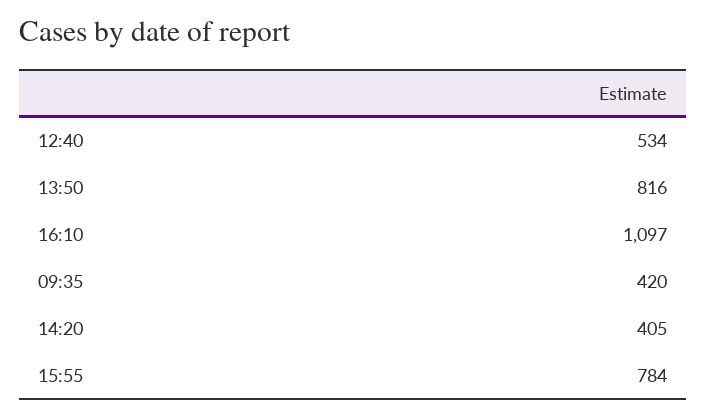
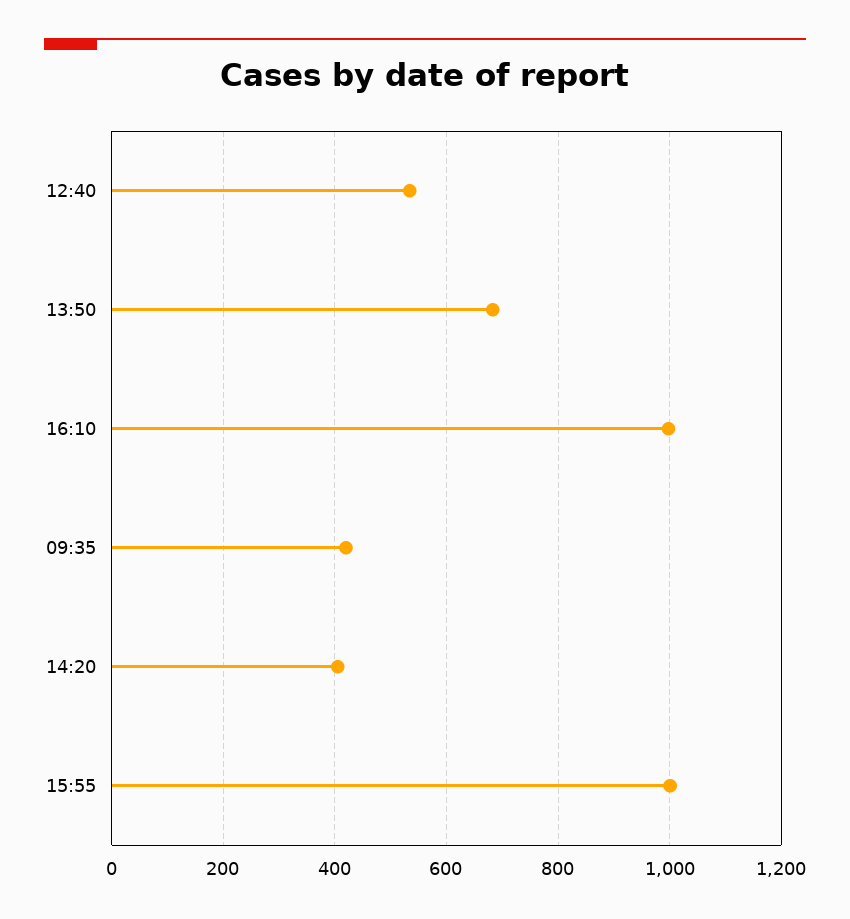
  {
    "12:40": 534,
-   "13:50": 816,
+   "13:50": 680,
-   "16:10": 1097,
+   "16:10": 1000,
    "09:35": 420,
    "14:20": 405,
-   "15:55": 784
+   "15:55": 1000
  }

